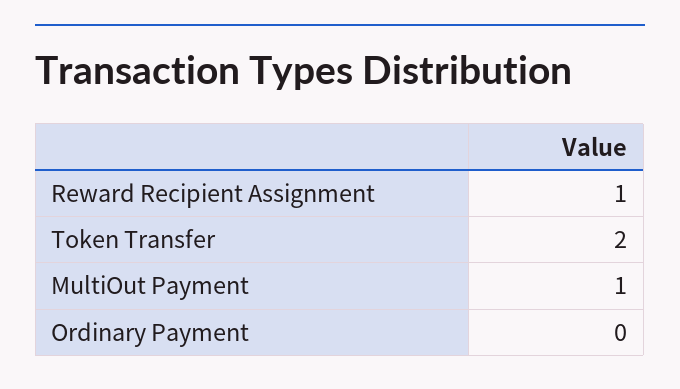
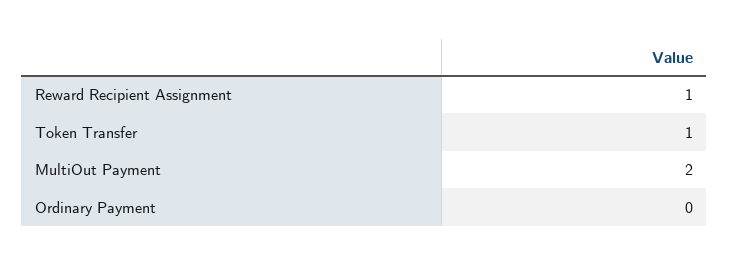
  {
    "Reward Recipient Assignment": 1,
-   "Token Transfer": 2,
+   "Token Transfer": 1,
-   "MultiOut Payment": 1,
+   "MultiOut Payment": 2,
    "Ordinary Payment": 0
  }

